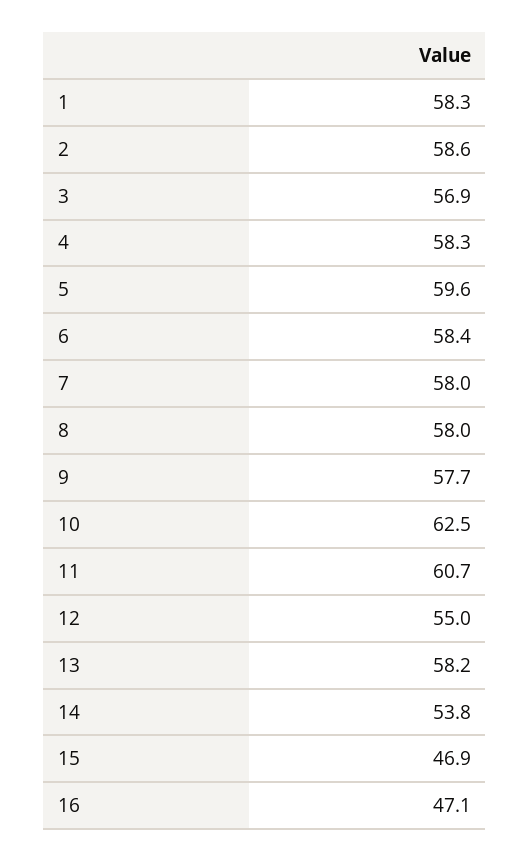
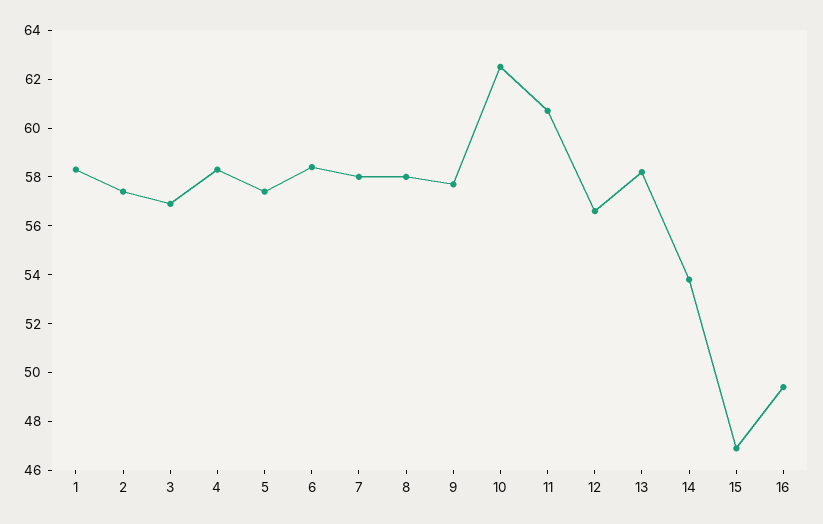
  {
    "1": 58.3,
-   "2": 58.6,
+   "2": 57.5,
    "3": 56.9,
    "4": 58.3,
-   "5": 59.6,
+   "5": 57.5,
    "6": 58.4,
    "7": 58,
    "8": 58,
    "9": 57.7,
    "10": 62.5,
    "11": 60.7,
-   "12": 55,
+   "12": 56.5,
    "13": 58.2,
    "14": 53.8,
    "15": 46.9,
-   "16": 47.1
+   "16": 49.5
  }

